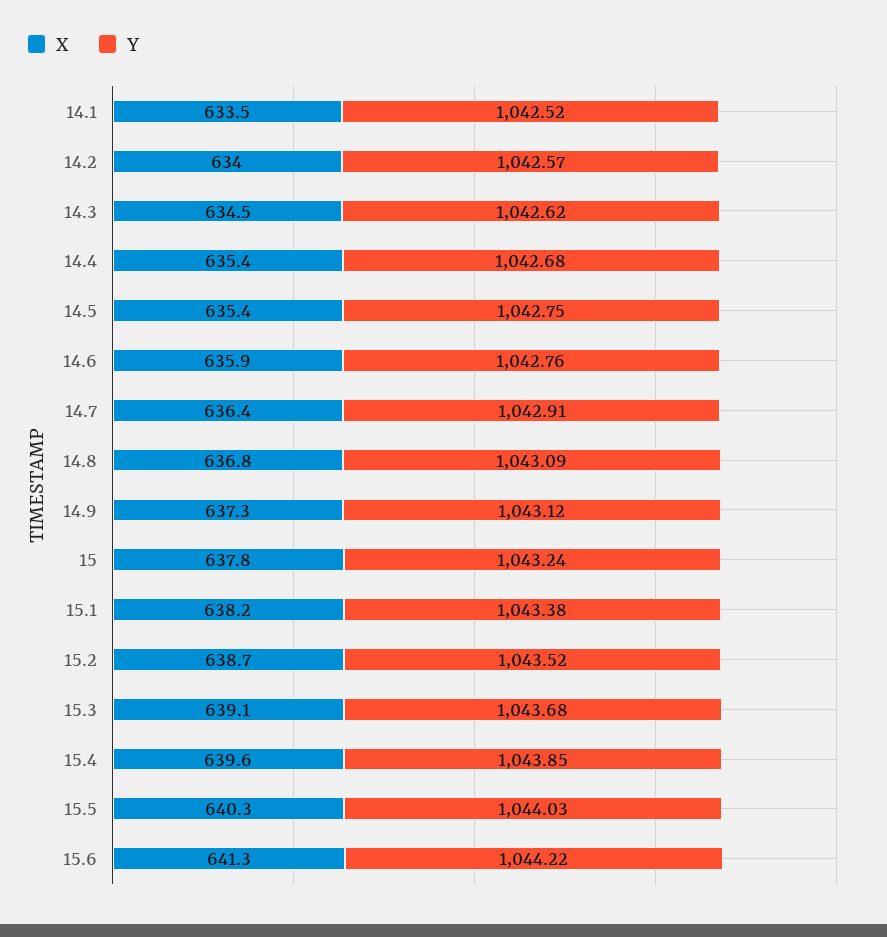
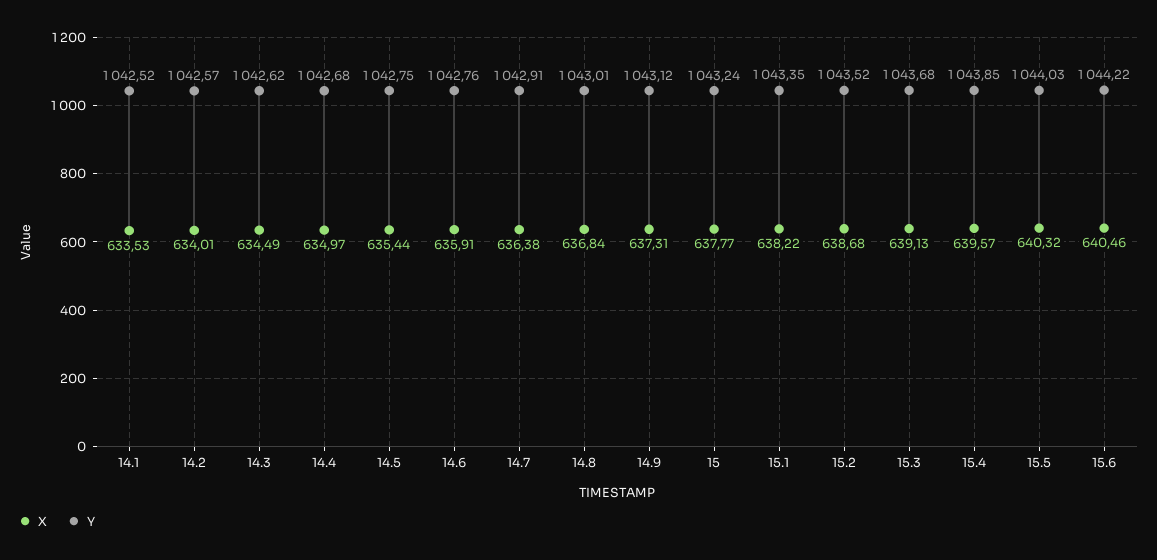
  {
    "X": {
      "14.1": 633.53,
      "14.2": 634.01,
      "14.3": 634.49,
-     "14.4": 635.4,
+     "14.4": 634.97,
      "14.5": 635.44,
      "14.6": 635.91,
      "14.7": 636.38,
      "14.8": 636.84,
      "14.9": 637.31,
      "15": 637.77,
      "15.1": 638.22,
      "15.2": 638.68,
      "15.3": 639.13,
      "15.4": 639.57,
      "15.5": 640.32,
-     "15.6": 641.3
+     "15.6": 640.46
    },
    "Y": {
      "14.1": 1042.52,
      "14.2": 1042.57,
      "14.3": 1042.62,
      "14.4": 1042.68,
      "14.5": 1042.75,
      "14.6": 1042.76,
      "14.7": 1042.91,
-     "14.8": 1043.09,
+     "14.8": 1043.01,
      "14.9": 1043.12,
      "15": 1043.24,
-     "15.1": 1043.38,
+     "15.1": 1043.35,
      "15.2": 1043.52,
      "15.3": 1043.68,
      "15.4": 1043.85,
      "15.5": 1044.03,
      "15.6": 1044.22
    }
  }

